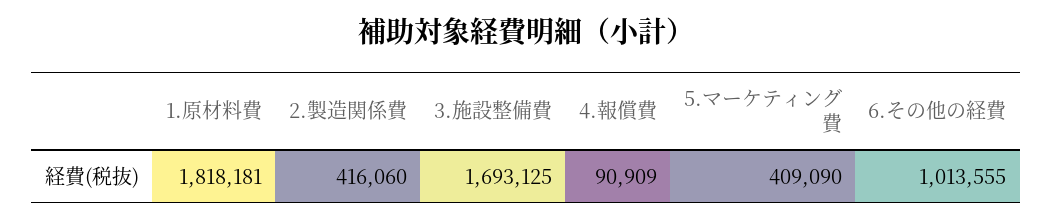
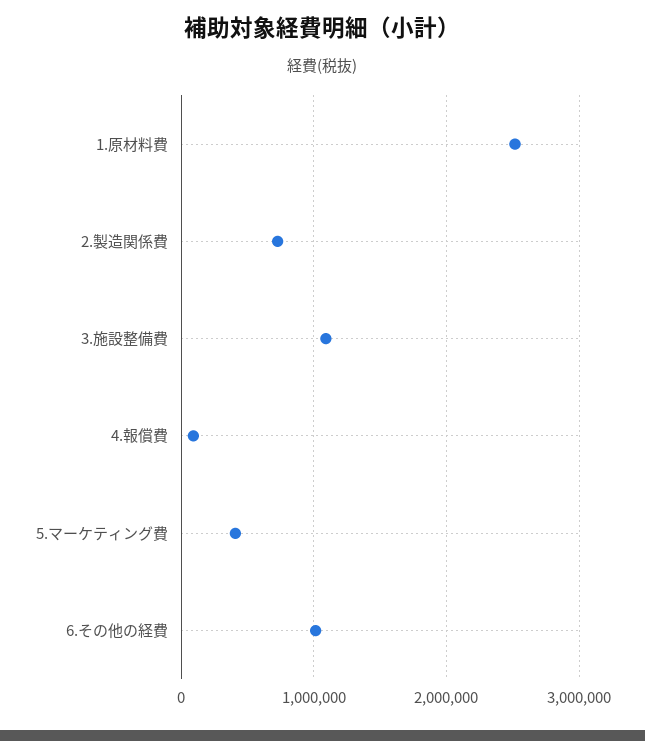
  {
-   "1.原材料費": 1818181,
+   "1.原材料費": 2500000,
-   "2.製造関係費": 416060,
+   "2.製造関係費": 700000,
-   "3.施設整備費": 1693125,
+   "3.施設整備費": 1100000,
    "4.報償費": 90909,
    "5.マーケティング費": 409090,
    "6.その他の経費": 1013555
  }

